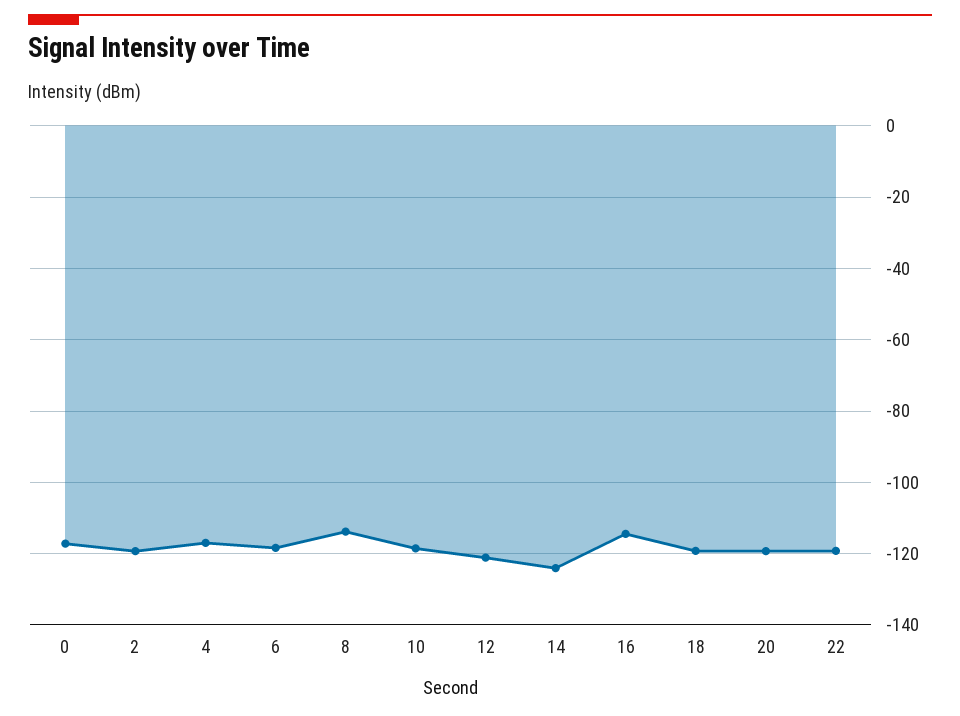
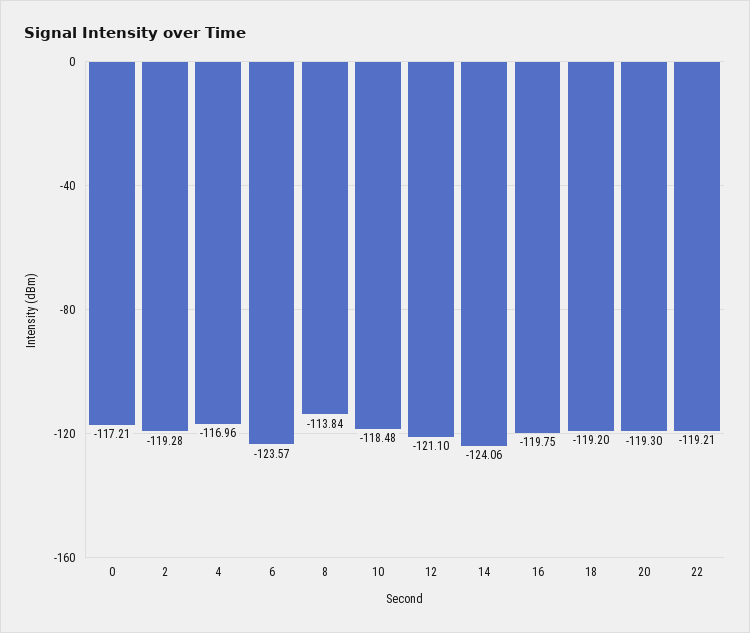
  {
    "0": -117.21,
    "2": -119.28,
    "4": -116.96,
-   "6": -118,
+   "6": -123.57,
    "8": -113.84,
    "10": -118.48,
    "12": -121.1,
    "14": -124.06,
-   "16": -114,
+   "16": -119.75,
    "18": -119.2,
    "20": -119.3,
    "22": -119.21
  }

